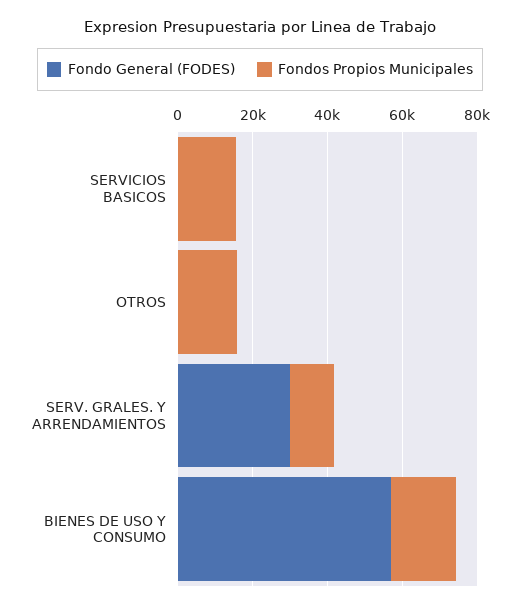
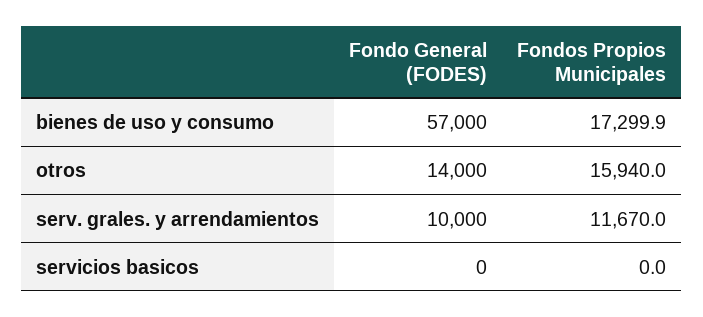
  {
    "Fondo General (FODES)": {
      "SERVICIOS BASICOS": 0,
-     "OTROS": 0,
+     "OTROS": 14000,
-     "SERV. GRALES. Y ARRENDAMIENTOS": 30000,
+     "SERV. GRALES. Y ARRENDAMIENTOS": 10000,
      "BIENES DE USO Y CONSUMO": 57000
    },
    "Fondos Propios Municipales": {
-     "SERVICIOS BASICOS": 15000,
+     "SERVICIOS BASICOS": 0,
      "OTROS": 15940,
      "SERV. GRALES. Y ARRENDAMIENTOS": 11670,
      "BIENES DE USO Y CONSUMO": 17299.9
    }
  }

